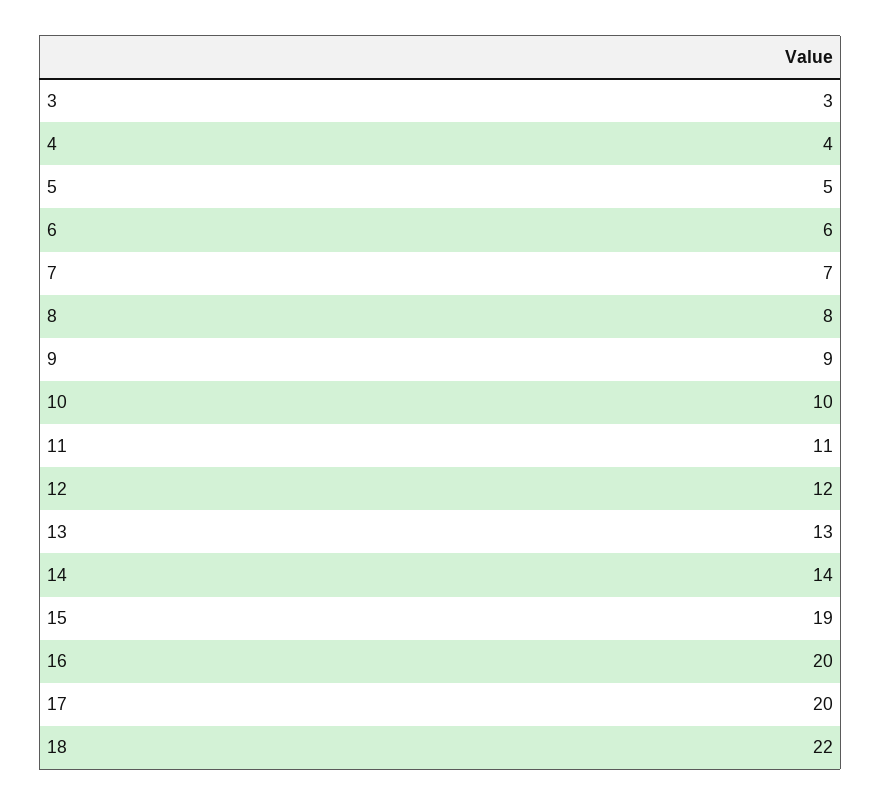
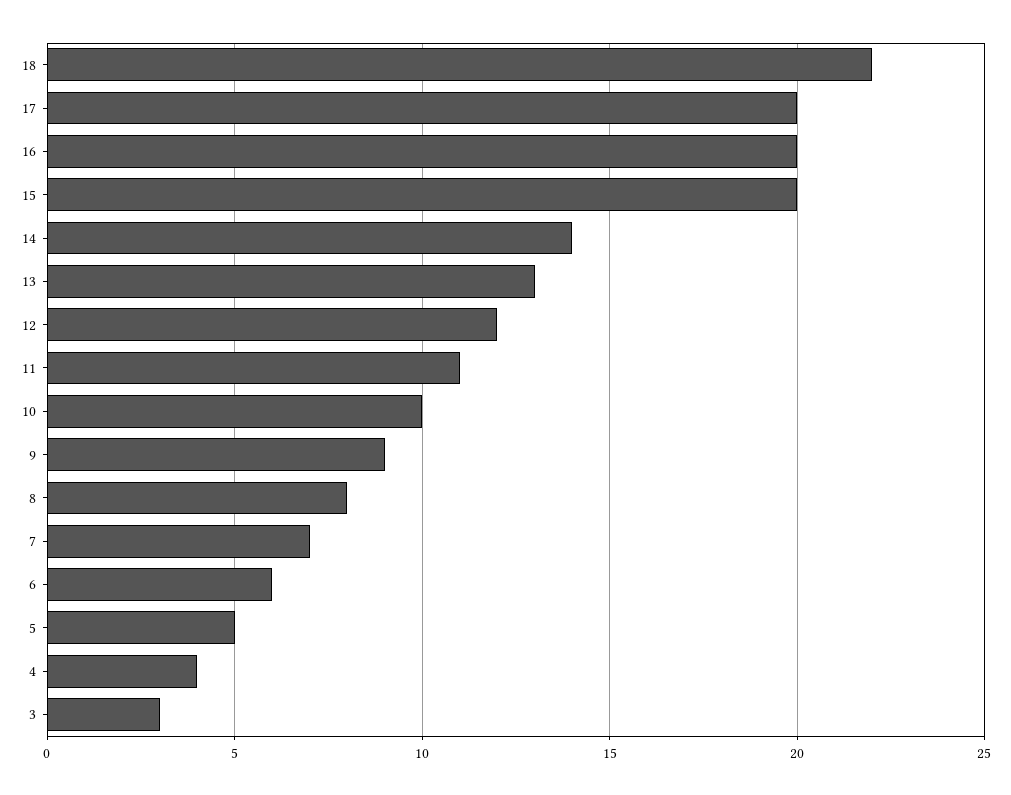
  {
    "3": 3,
    "4": 4,
    "5": 5,
    "6": 6,
    "7": 7,
    "8": 8,
    "9": 9,
    "10": 10,
    "11": 11,
    "12": 12,
    "13": 13,
    "14": 14,
-   "15": 19,
+   "15": 20,
    "16": 20,
    "17": 20,
    "18": 22
  }

